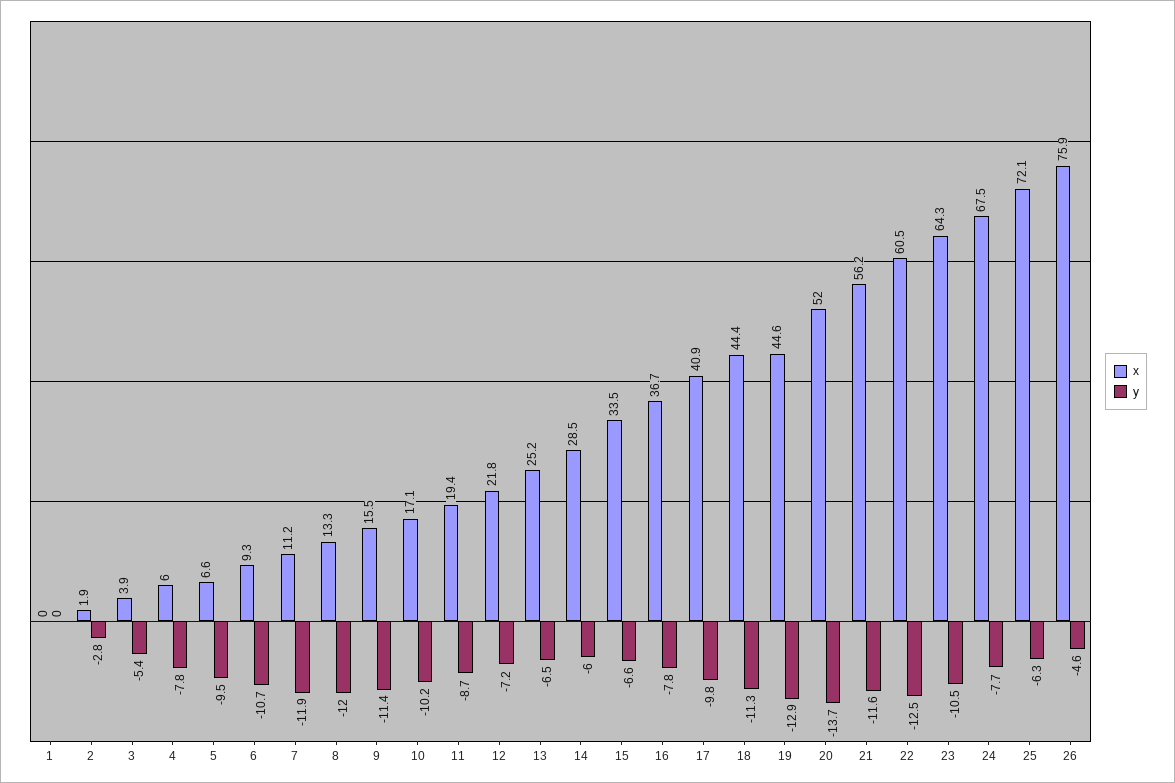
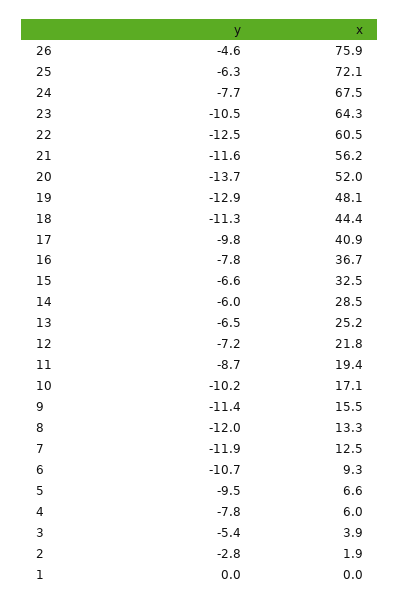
  {
    "x": {
      "1": 0,
      "2": 1.9,
      "3": 3.9,
      "4": 6,
      "5": 6.6,
      "6": 9.3,
-     "7": 11.2,
+     "7": 12.5,
      "8": 13.3,
      "9": 15.5,
      "10": 17.1,
      "11": 19.4,
      "12": 21.8,
      "13": 25.2,
      "14": 28.5,
-     "15": 33.5,
+     "15": 32.5,
      "16": 36.7,
      "17": 40.9,
      "18": 44.4,
-     "19": 44.6,
+     "19": 48.1,
      "20": 52,
      "21": 56.2,
      "22": 60.5,
      "23": 64.3,
      "24": 67.5,
      "25": 72.1,
      "26": 75.9
    },
    "y": {
      "1": 0,
      "2": -2.8,
      "3": -5.4,
      "4": -7.8,
      "5": -9.5,
      "6": -10.7,
      "7": -11.9,
      "8": -12,
      "9": -11.4,
      "10": -10.2,
      "11": -8.7,
      "12": -7.2,
      "13": -6.5,
      "14": -6,
      "15": -6.6,
      "16": -7.8,
      "17": -9.8,
      "18": -11.3,
      "19": -12.9,
      "20": -13.7,
      "21": -11.6,
      "22": -12.5,
      "23": -10.5,
      "24": -7.7,
      "25": -6.3,
      "26": -4.6
    }
  }

